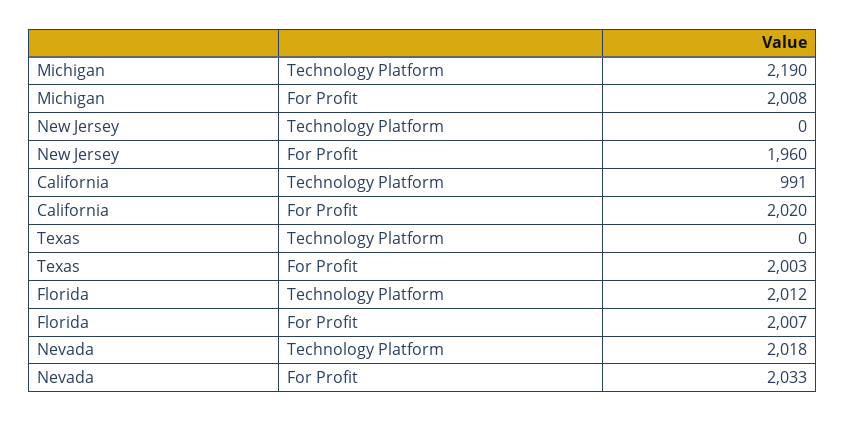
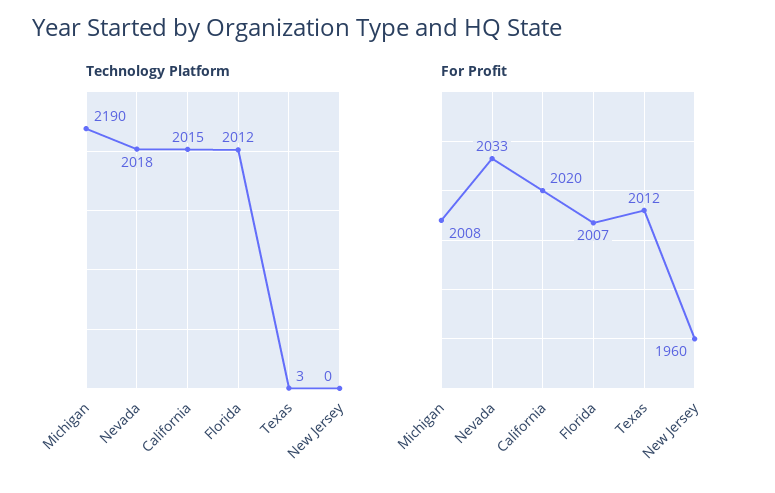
  {
    "Technology Platform": {
      "Michigan": 2190,
      "New Jersey": 0,
-     "California": 991,
+     "California": 2015,
-     "Texas": 0,
+     "Texas": 3,
      "Florida": 2012,
      "Nevada": 2018
    },
    "For Profit": {
      "Michigan": 2008,
      "New Jersey": 1960,
      "California": 2020,
-     "Texas": 2003,
+     "Texas": 2012,
      "Florida": 2007,
      "Nevada": 2033
    }
  }

